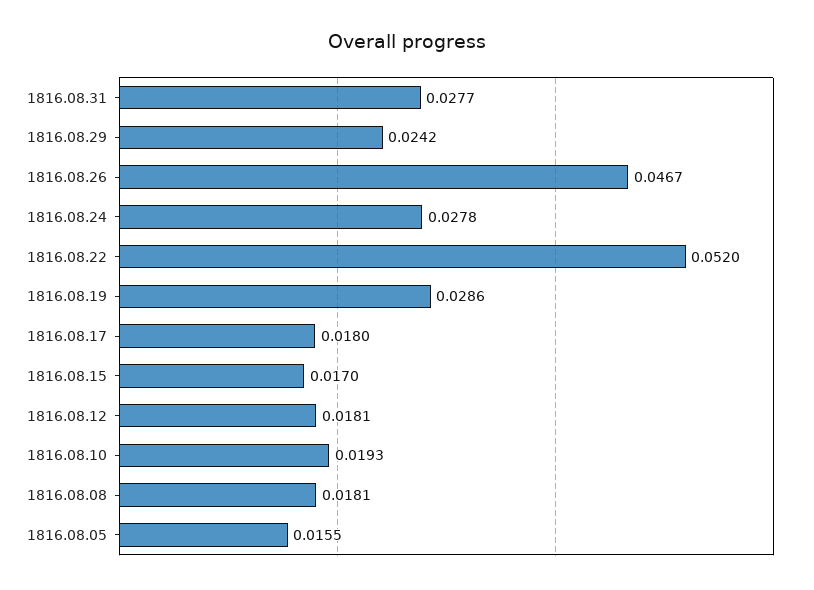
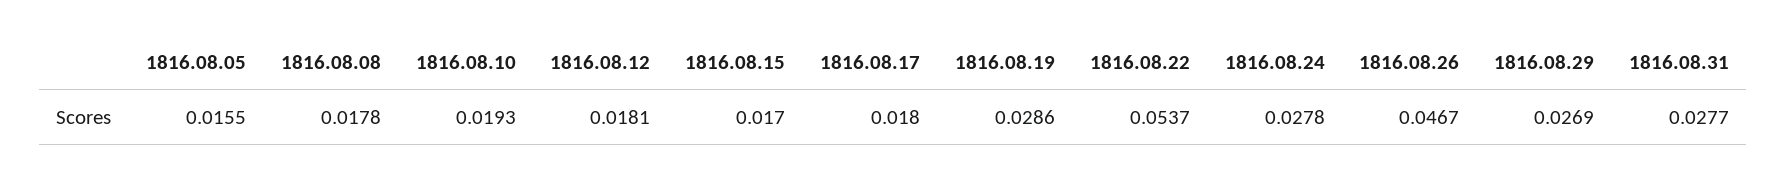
  {
    "1816.08.31": 0.0277,
-   "1816.08.29": 0.0242,
+   "1816.08.29": 0.0269,
    "1816.08.26": 0.0467,
    "1816.08.24": 0.0278,
-   "1816.08.22": 0.052,
+   "1816.08.22": 0.0537,
    "1816.08.19": 0.0286,
    "1816.08.17": 0.018,
    "1816.08.15": 0.017,
    "1816.08.12": 0.0181,
    "1816.08.10": 0.0193,
-   "1816.08.08": 0.0181,
+   "1816.08.08": 0.0178,
    "1816.08.05": 0.0155
  }

